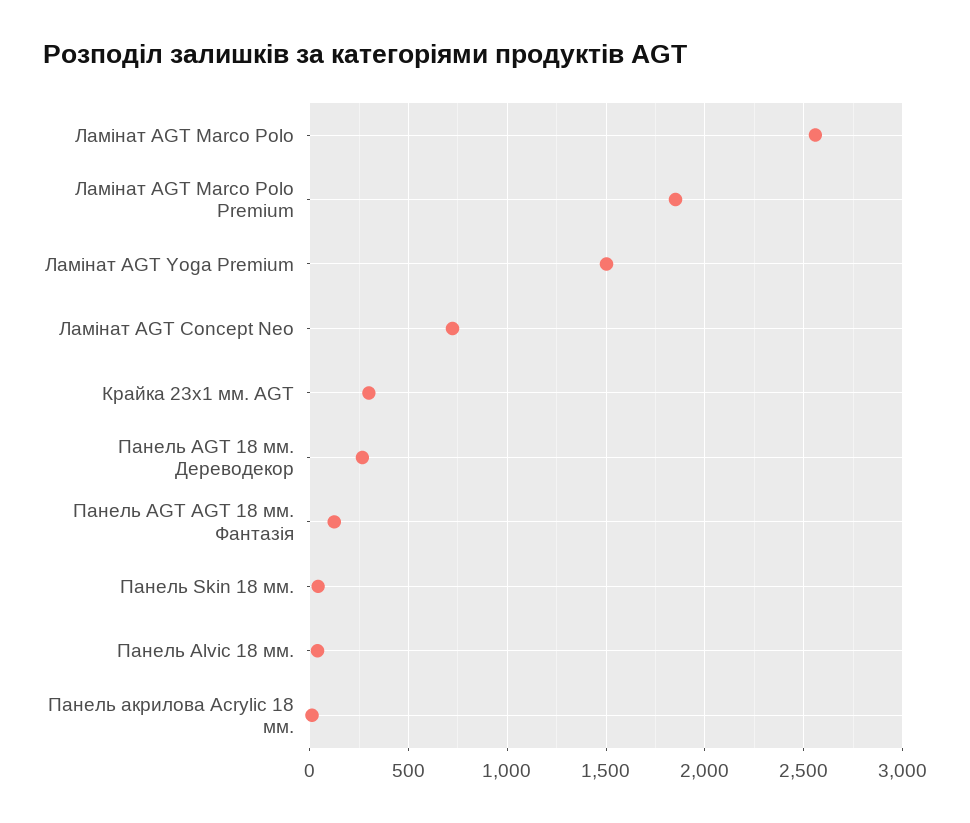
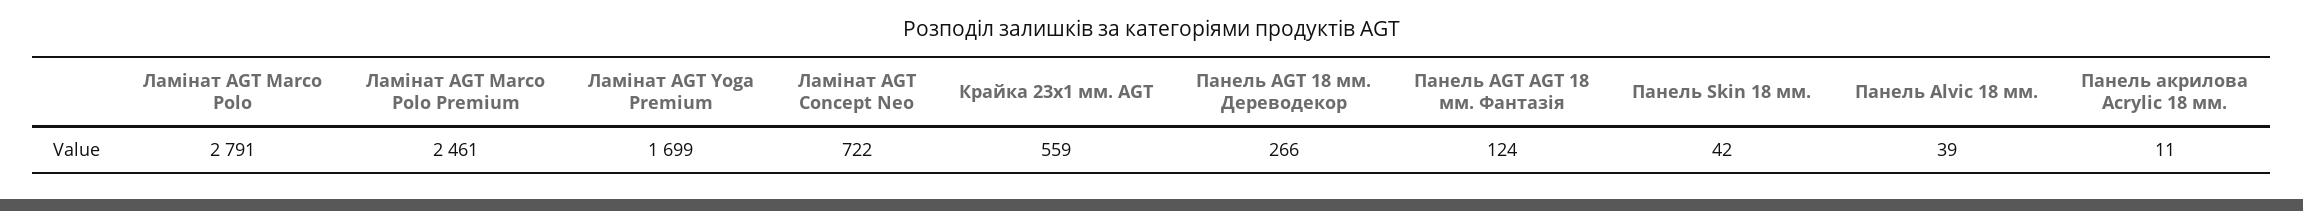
  {
-   "Ламінат AGT Marco Polo": 2550,
+   "Ламінат AGT Marco Polo": 2791,
-   "Ламінат AGT Marco Polo Premium": 1850,
+   "Ламінат AGT Marco Polo Premium": 2461,
-   "Ламінат AGT Yoga Premium": 1500,
+   "Ламінат AGT Yoga Premium": 1699,
    "Ламінат AGT Concept Neo": 722,
-   "Крайка 23x1 мм. AGT": 300,
+   "Крайка 23x1 мм. AGT": 559,
    "Панель AGT 18 мм. Дереводекор": 266,
    "Панель AGT AGT 18 мм. Фантазія": 124,
    "Панель Skin 18 мм.": 42,
    "Панель Alvic 18 мм.": 39,
    "Панель акрилова Acrylic 18 мм.": 11
  }

